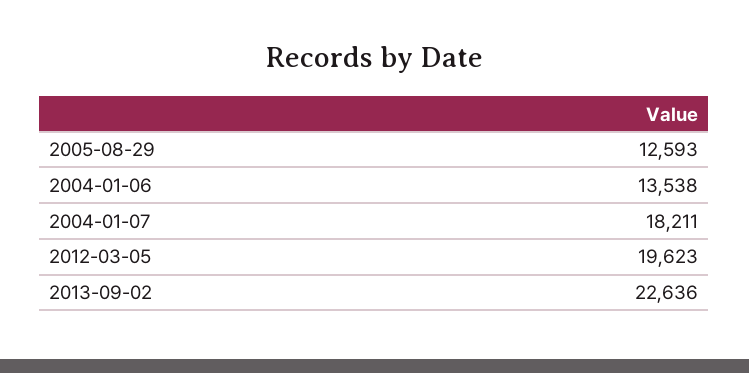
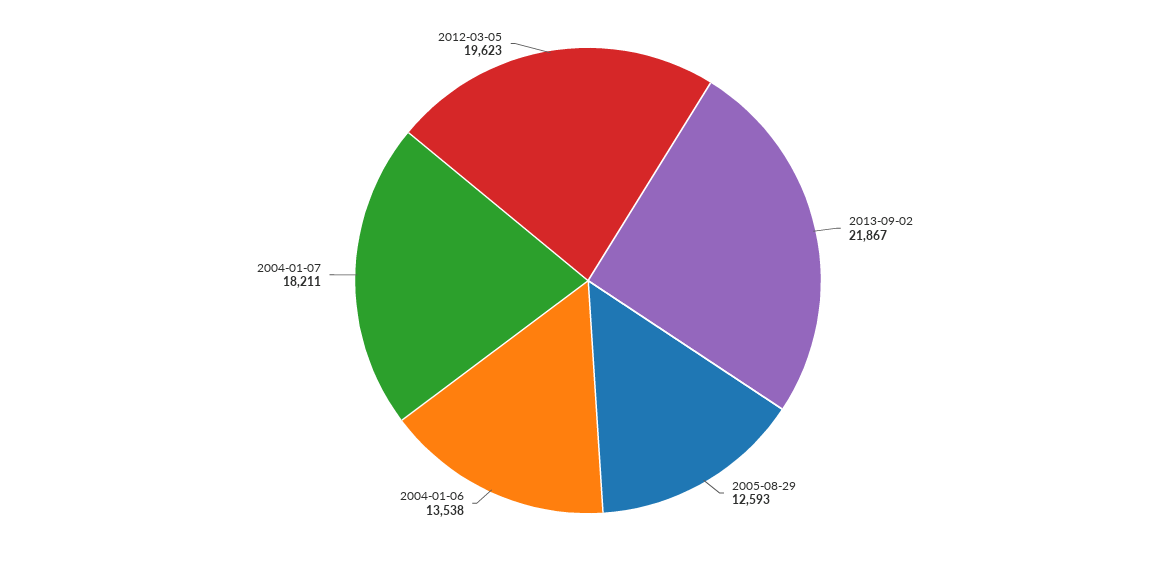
  {
    "2005-08-29": 12593,
    "2004-01-06": 13538,
    "2004-01-07": 18211,
    "2012-03-05": 19623,
-   "2013-09-02": 22636
+   "2013-09-02": 21867
  }

